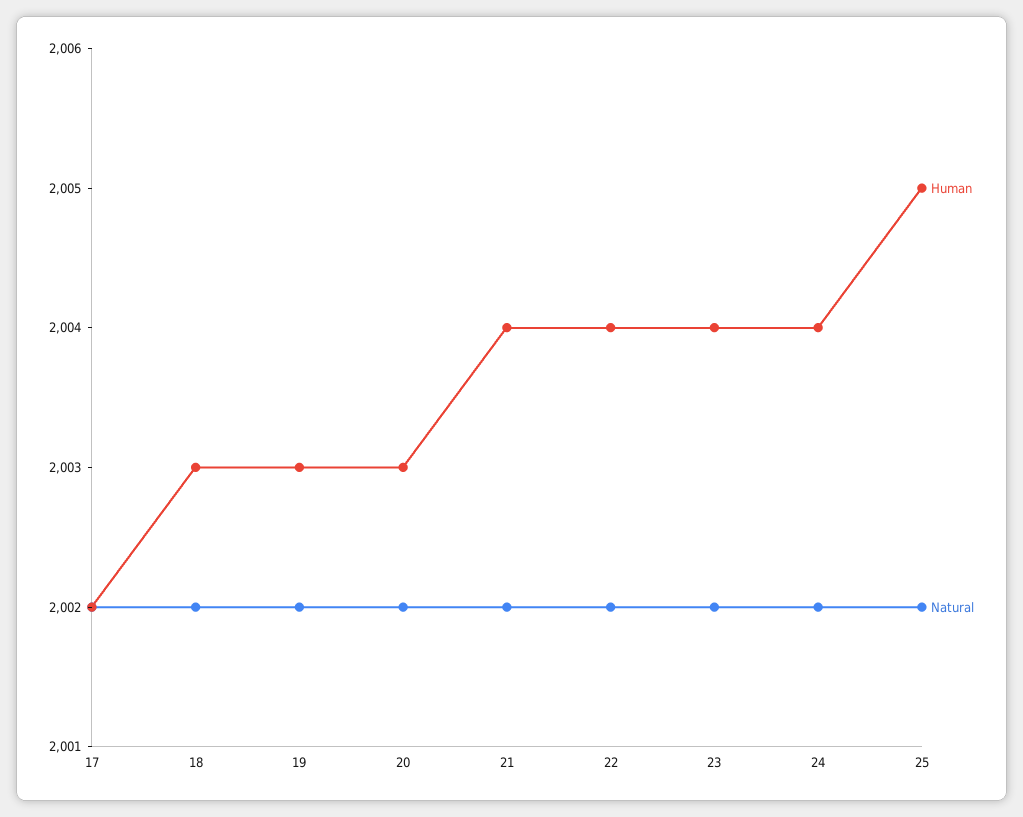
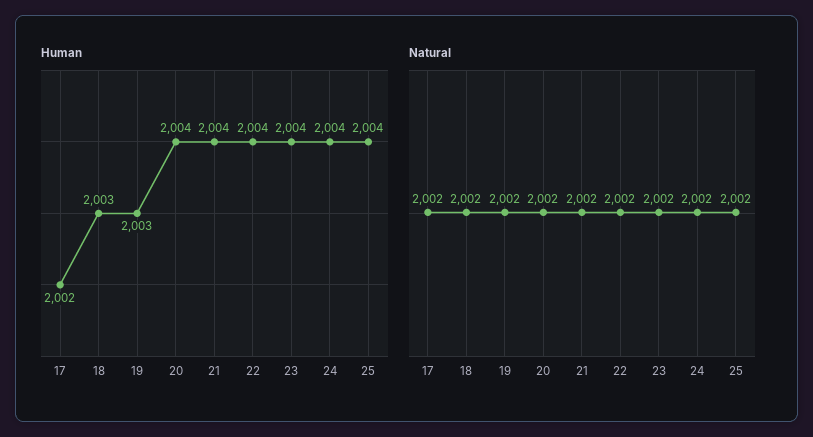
  {
    "Human": {
      "17": 2002,
      "18": 2003,
      "19": 2003,
-     "20": 2003,
+     "20": 2004,
      "21": 2004,
      "22": 2004,
      "23": 2004,
      "24": 2004,
-     "25": 2005
+     "25": 2004
    },
    "Natural": {
      "17": 2002,
      "18": 2002,
      "19": 2002,
      "20": 2002,
      "21": 2002,
      "22": 2002,
      "23": 2002,
      "24": 2002,
      "25": 2002
    }
  }

